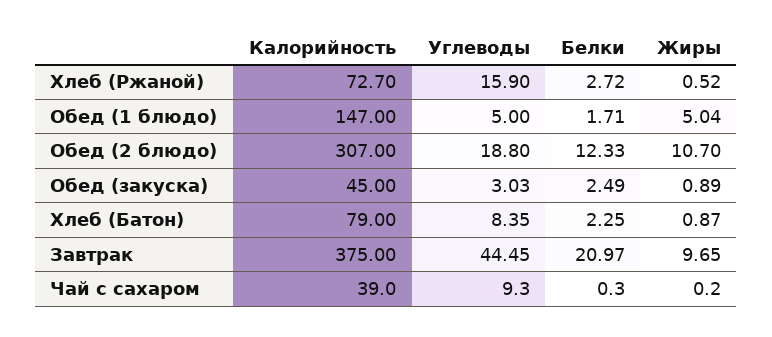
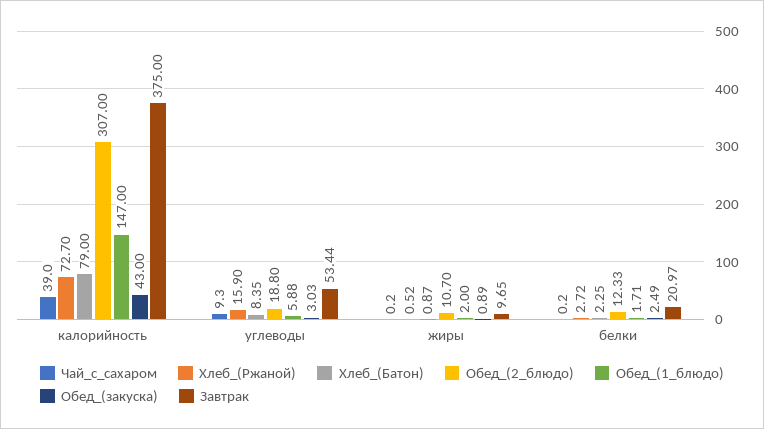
  {
    "Хлеб (Ржаной)": {
      "Калорийность": 72.7,
      "Углеводы": 15.9,
      "Белки": 2.72,
      "Жиры": 0.52
    },
    "Обед (1 блюдо)": {
      "Калорийность": 147,
-     "Углеводы": 5,
+     "Углеводы": 5.88,
      "Белки": 1.71,
-     "Жиры": 5.04
+     "Жиры": 2
    },
    "Обед (2 блюдо)": {
      "Калорийность": 307,
      "Углеводы": 18.8,
      "Белки": 12.33,
      "Жиры": 10.7
    },
    "Обед (закуска)": {
-     "Калорийность": 45,
+     "Калорийность": 43,
      "Углеводы": 3.03,
      "Белки": 2.49,
      "Жиры": 0.89
    },
    "Хлеб (Батон)": {
      "Калорийность": 79,
      "Углеводы": 8.35,
      "Белки": 2.25,
      "Жиры": 0.87
    },
    "Завтрак": {
      "Калорийность": 375,
-     "Углеводы": 44.45,
+     "Углеводы": 53.44,
      "Белки": 20.97,
      "Жиры": 9.65
    },
    "Чай с сахаром": {
      "Калорийность": 39,
      "Углеводы": 9.3,
-     "Белки": 0.3,
+     "Белки": 0.2,
      "Жиры": 0.2
    }
  }

